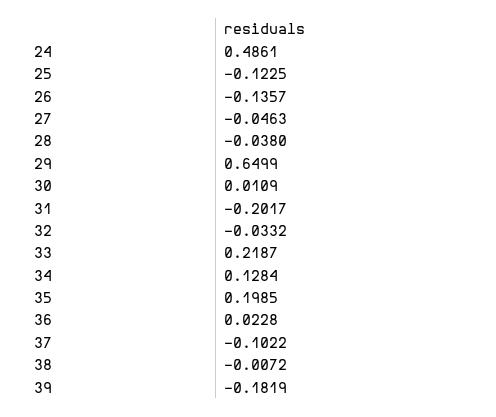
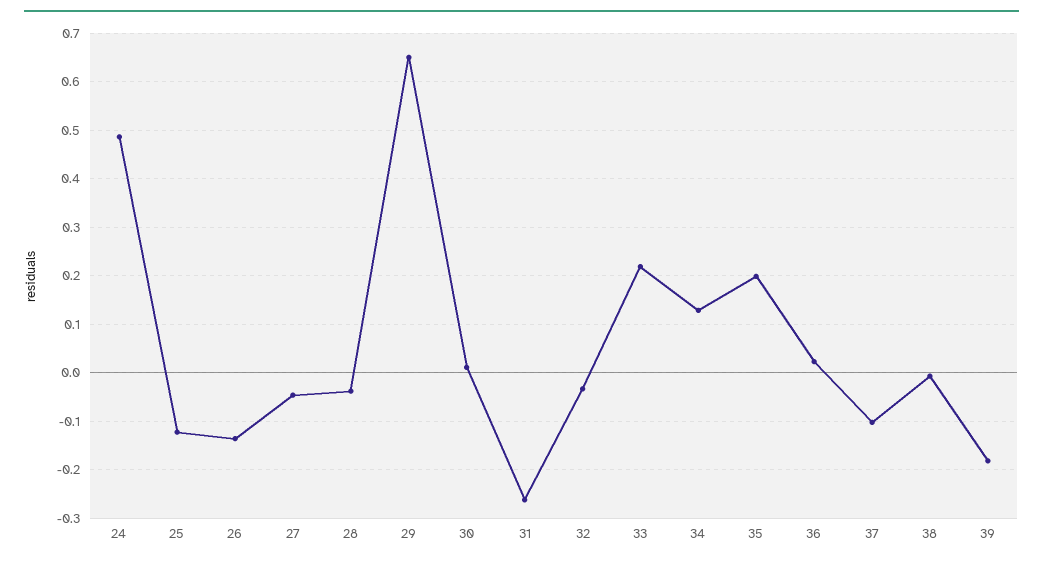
  {
    "24": 0.4861,
    "25": -0.1225,
    "26": -0.1357,
    "27": -0.0463,
    "28": -0.038,
    "29": 0.6499,
    "30": 0.0109,
-   "31": -0.2017,
+   "31": -0.26,
    "32": -0.0332,
    "33": 0.2187,
    "34": 0.1284,
    "35": 0.1985,
    "36": 0.0228,
    "37": -0.1022,
    "38": -0.0072,
    "39": -0.1819
  }

